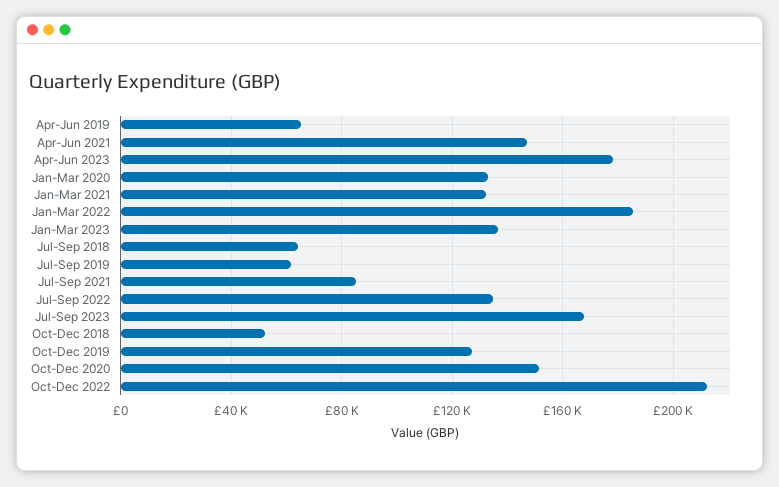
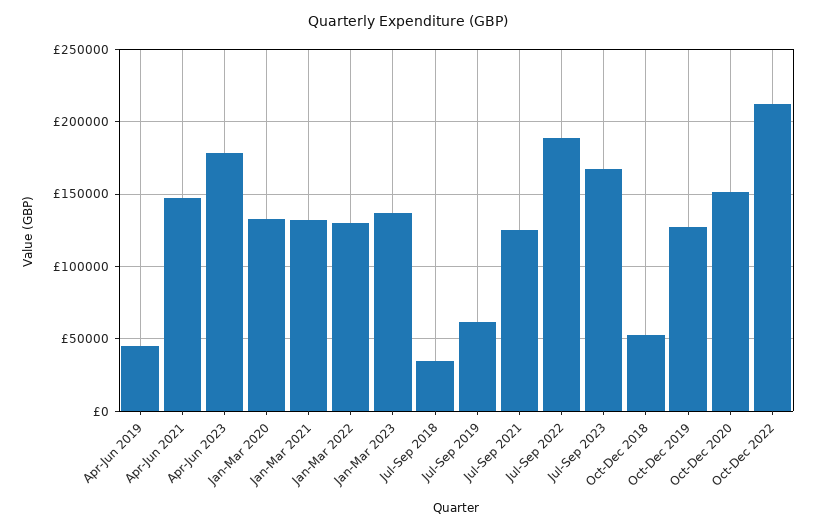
  {
-   "Apr-Jun 2019": 65000,
+   "Apr-Jun 2019": 45000,
    "Apr-Jun 2021": 145000,
    "Apr-Jun 2023": 180000,
    "Jan-Mar 2020": 135000,
    "Jan-Mar 2021": 130000,
-   "Jan-Mar 2022": 185000,
+   "Jan-Mar 2022": 130000,
    "Jan-Mar 2023": 135000,
-   "Jul-Sep 2018": 65000,
+   "Jul-Sep 2018": 35000,
    "Jul-Sep 2019": 60000,
-   "Jul-Sep 2021": 85000,
+   "Jul-Sep 2021": 125000,
-   "Jul-Sep 2022": 135000,
+   "Jul-Sep 2022": 190000,
    "Jul-Sep 2023": 170000,
    "Oct-Dec 2018": 50000,
    "Oct-Dec 2019": 125000,
    "Oct-Dec 2020": 150000,
    "Oct-Dec 2022": 210000
  }

